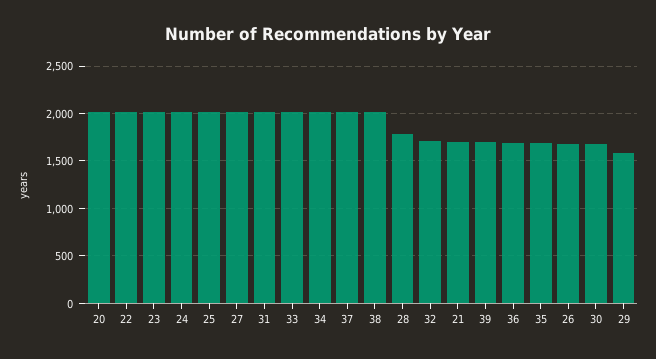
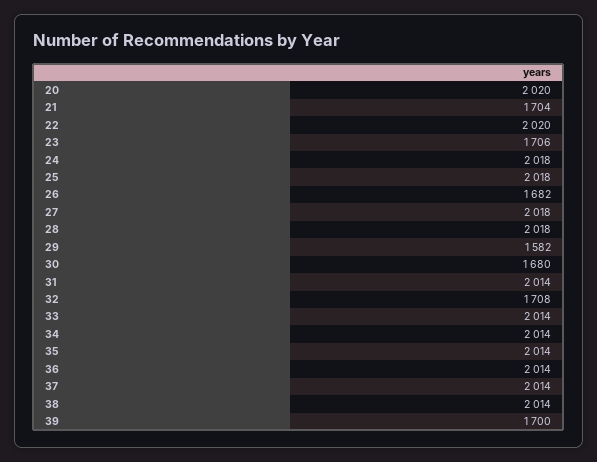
  {
    "20": 2020,
    "22": 2020,
-   "23": 2000,
+   "23": 1706,
    "24": 2018,
    "25": 2018,
    "27": 2018,
    "31": 2014,
    "33": 2014,
    "34": 2014,
    "37": 2014,
    "38": 2014,
-   "28": 1800,
+   "28": 2018,
    "32": 1708,
    "21": 1704,
    "39": 1700,
-   "36": 1700,
+   "36": 2014,
-   "35": 1700,
+   "35": 2014,
    "26": 1682,
    "30": 1680,
    "29": 1582
  }

